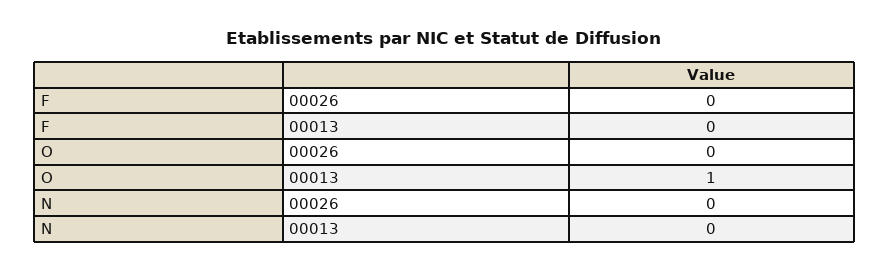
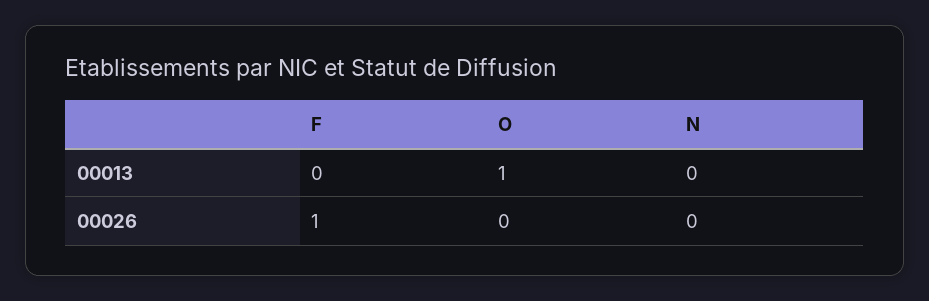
  {
    "F": {
-     "00026": 0,
+     "00026": 1,
      "00013": 0
    },
    "O": {
      "00026": 0,
      "00013": 1
    },
    "N": {
      "00026": 0,
      "00013": 0
    }
  }

